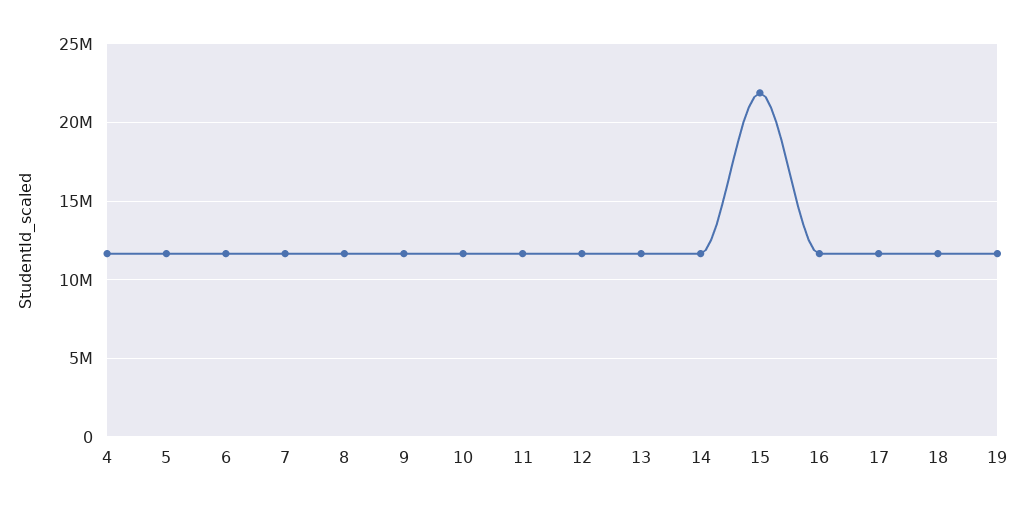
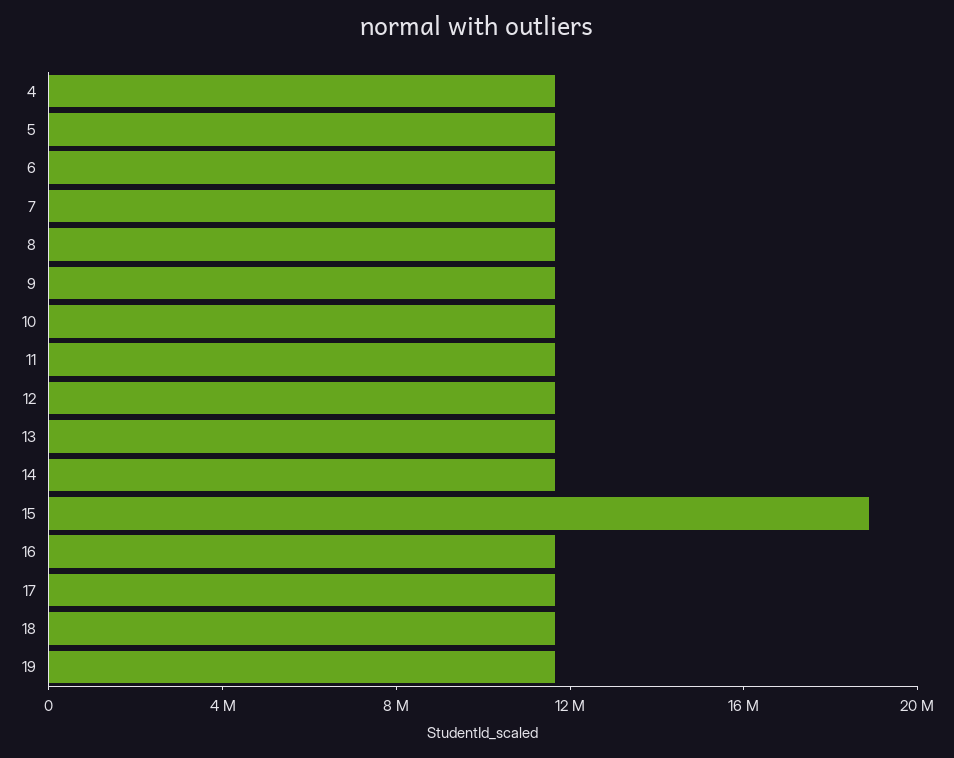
  {
    "4": 11500000,
    "5": 11500000,
    "6": 11500000,
    "7": 11500000,
    "8": 11500000,
    "9": 11500000,
    "10": 11500000,
    "11": 11500000,
    "12": 11500000,
    "13": 11500000,
    "14": 11500000,
-   "15": 22000000,
+   "15": 19000000,
    "16": 11500000,
    "17": 11500000,
    "18": 11500000,
    "19": 11500000
  }

